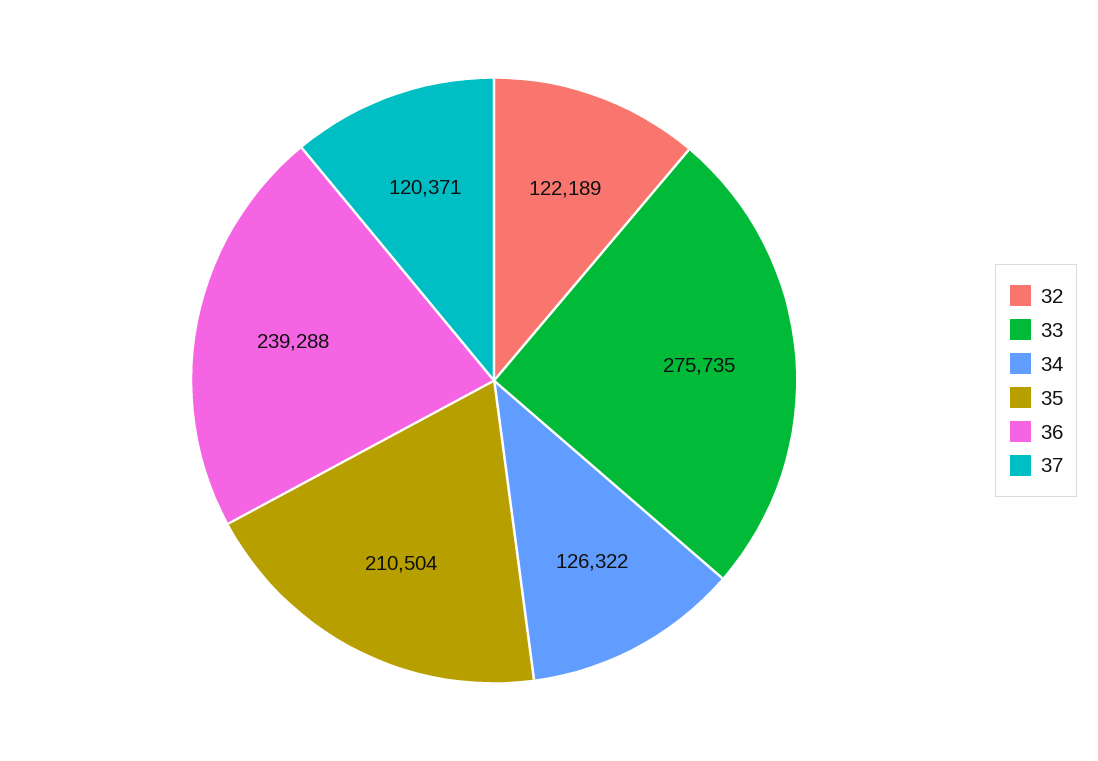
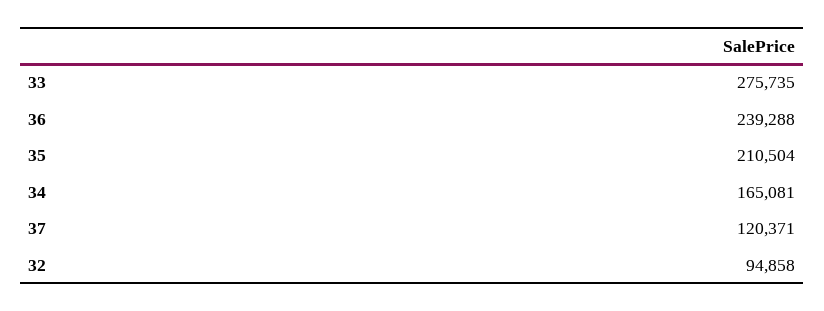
  {
-   "32": 122189,
+   "32": 94858,
    "33": 275735,
-   "34": 126322,
+   "34": 165081,
    "35": 210504,
    "36": 239288,
    "37": 120371
  }

